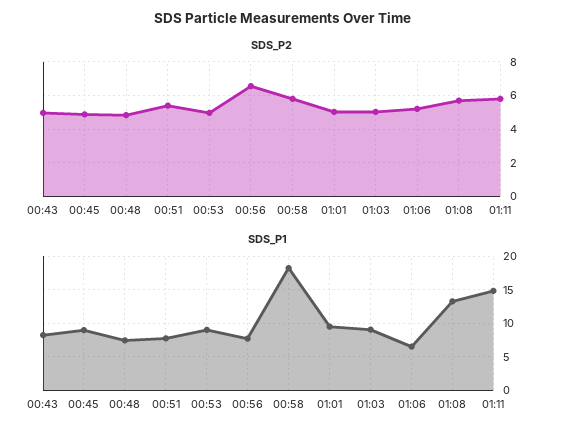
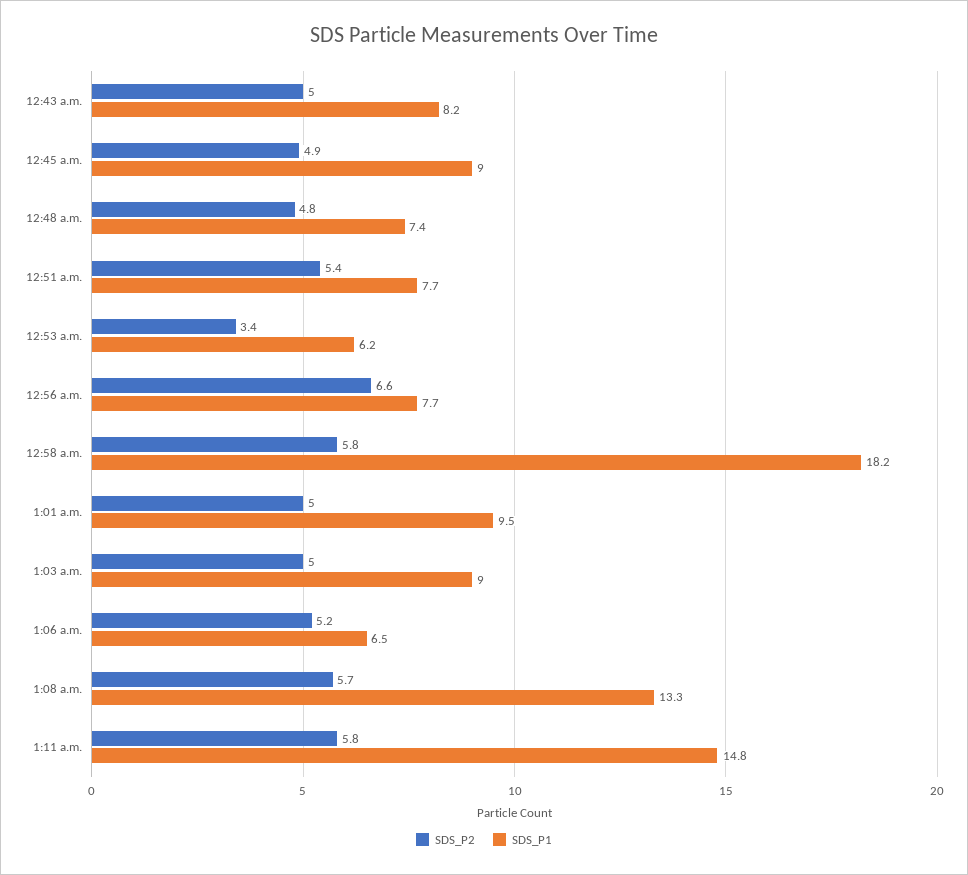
  {
    "SDS_P2": {
      "00:43": 5,
      "00:45": 4.9,
      "00:48": 4.8,
      "00:51": 5.4,
-     "00:53": 5,
+     "00:53": 3.4,
      "00:56": 6.6,
      "00:58": 5.8,
      "01:01": 5,
      "01:03": 5,
      "01:06": 5.2,
      "01:08": 5.7,
      "01:11": 5.8
    },
    "SDS_P1": {
      "00:43": 8.2,
      "00:45": 9,
      "00:48": 7.4,
      "00:51": 7.7,
-     "00:53": 9,
+     "00:53": 6.2,
      "00:56": 7.7,
      "00:58": 18.2,
      "01:01": 9.5,
      "01:03": 9,
      "01:06": 6.5,
      "01:08": 13.3,
      "01:11": 14.8
    }
  }

